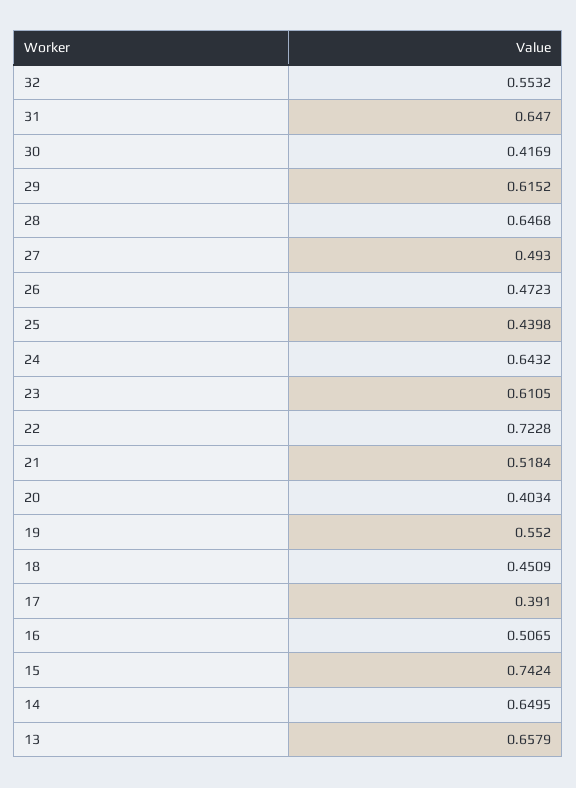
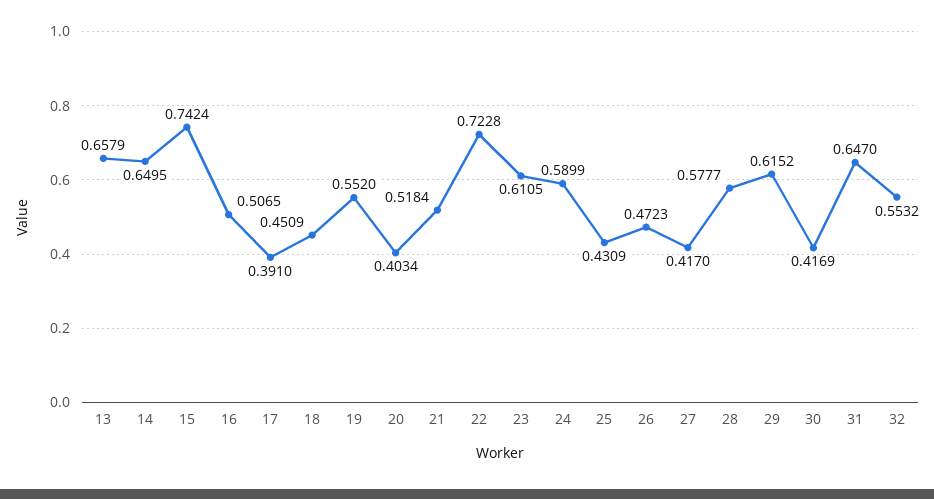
  {
    "32": 0.5532,
    "31": 0.647,
    "30": 0.4169,
    "29": 0.6152,
-   "28": 0.6468,
+   "28": 0.5777,
-   "27": 0.493,
+   "27": 0.417,
    "26": 0.4723,
-   "25": 0.4398,
+   "25": 0.4309,
-   "24": 0.6432,
+   "24": 0.5899,
    "23": 0.6105,
    "22": 0.7228,
    "21": 0.5184,
    "20": 0.4034,
    "19": 0.552,
    "18": 0.4509,
    "17": 0.391,
    "16": 0.5065,
    "15": 0.7424,
    "14": 0.6495,
    "13": 0.6579
  }

